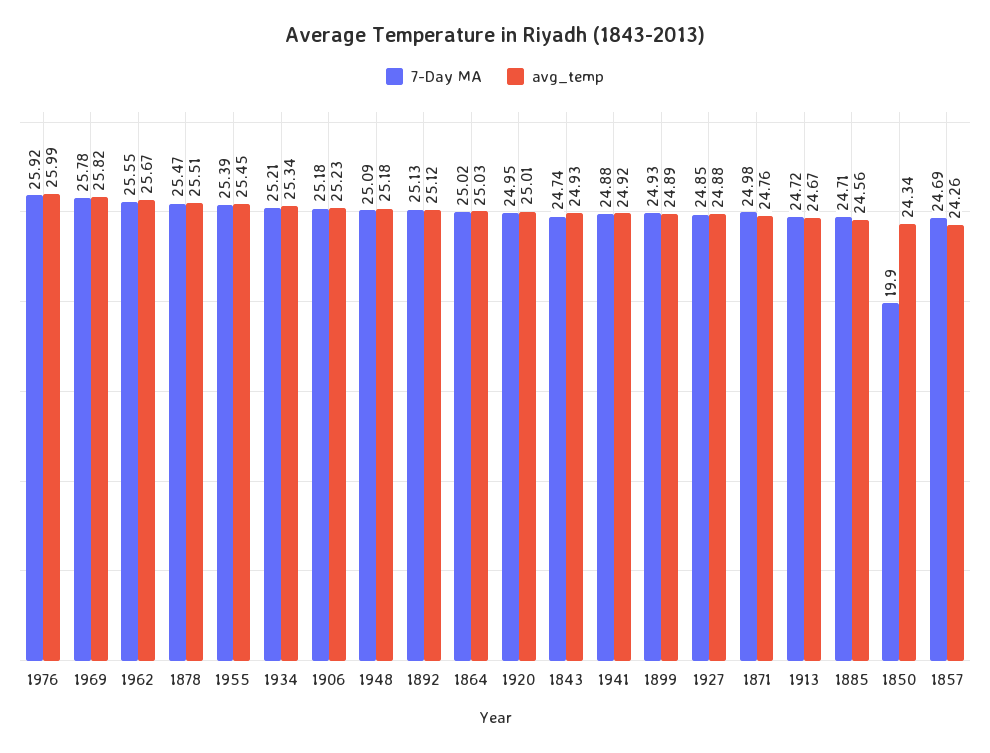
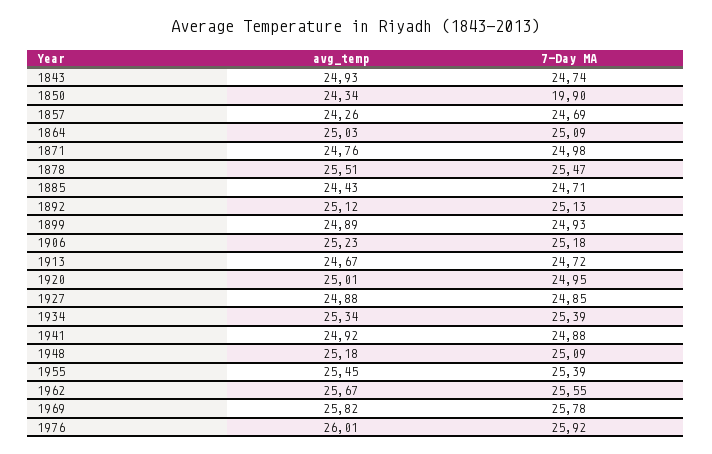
  {
    "7-Day MA": {
      "1976": 25.92,
      "1969": 25.78,
      "1962": 25.55,
      "1878": 25.47,
      "1955": 25.39,
-     "1934": 25.21,
+     "1934": 25.39,
      "1906": 25.18,
      "1948": 25.09,
      "1892": 25.13,
-     "1864": 25.02,
+     "1864": 25.09,
      "1920": 24.95,
      "1843": 24.74,
      "1941": 24.88,
      "1899": 24.93,
      "1927": 24.85,
      "1871": 24.98,
      "1913": 24.72,
      "1885": 24.71,
      "1850": 19.9,
      "1857": 24.69
    },
    "avg_temp": {
-     "1976": 25.99,
+     "1976": 26.01,
      "1969": 25.82,
      "1962": 25.67,
      "1878": 25.51,
      "1955": 25.45,
      "1934": 25.34,
      "1906": 25.23,
      "1948": 25.18,
      "1892": 25.12,
      "1864": 25.03,
      "1920": 25.01,
      "1843": 24.93,
      "1941": 24.92,
      "1899": 24.89,
      "1927": 24.88,
      "1871": 24.76,
      "1913": 24.67,
-     "1885": 24.56,
+     "1885": 24.43,
      "1850": 24.34,
      "1857": 24.26
    }
  }

